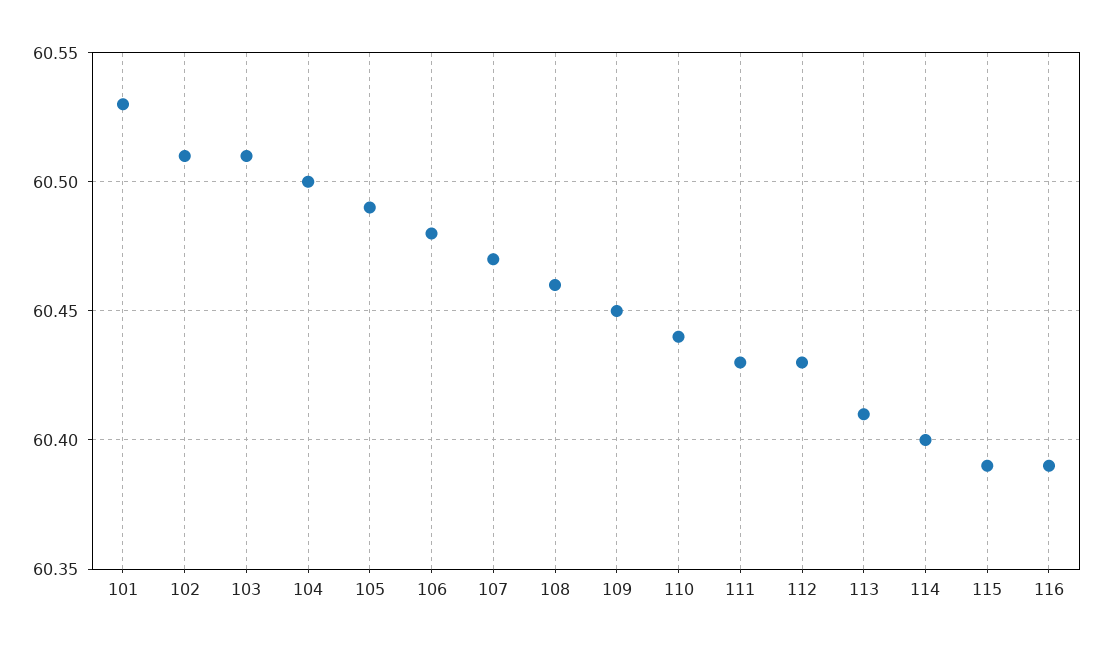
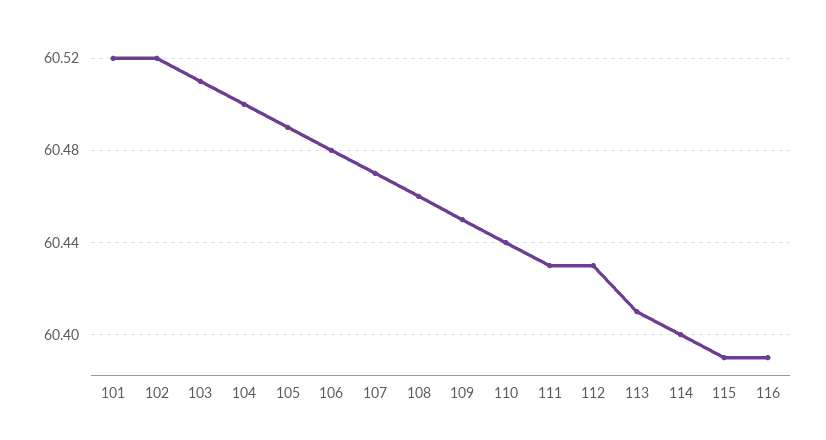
  {
-   "101": 60.53,
+   "101": 60.52,
-   "102": 60.51,
+   "102": 60.52,
    "103": 60.51,
    "104": 60.5,
    "105": 60.49,
    "106": 60.48,
    "107": 60.47,
    "108": 60.46,
    "109": 60.45,
    "110": 60.44,
    "111": 60.43,
    "112": 60.43,
    "113": 60.41,
    "114": 60.4,
    "115": 60.39,
    "116": 60.39
  }

